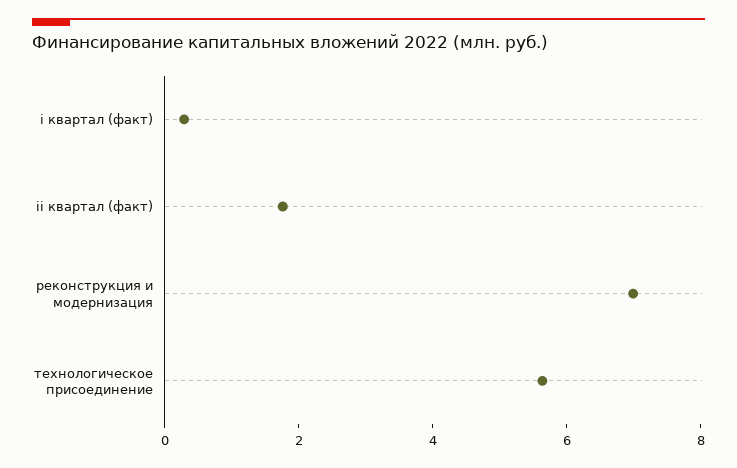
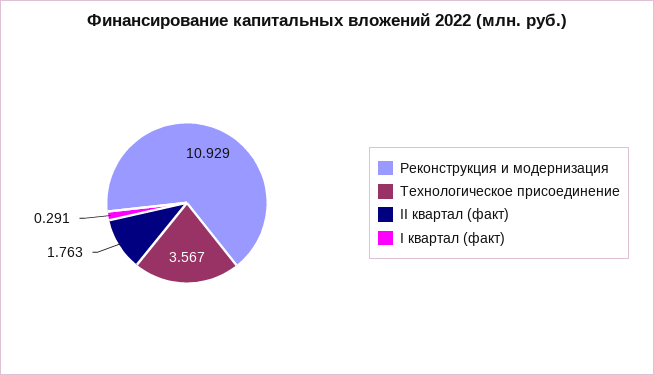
  {
    "i квартал (факт)": 0.291,
    "ii квартал (факт)": 1.763,
-   "реконструкция и модернизация": 7,
+   "реконструкция и модернизация": 10.929,
-   "технологическое присоединение": 5.5
+   "технологическое присоединение": 3.567
  }

